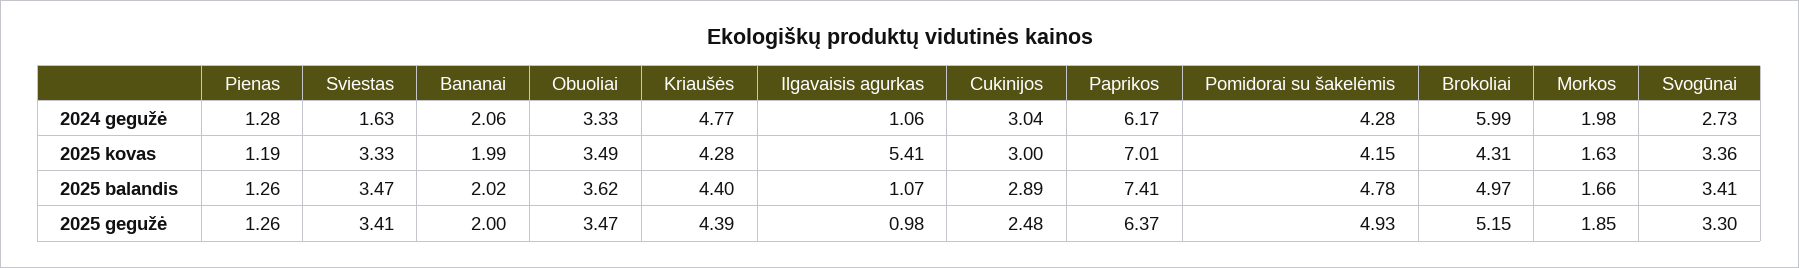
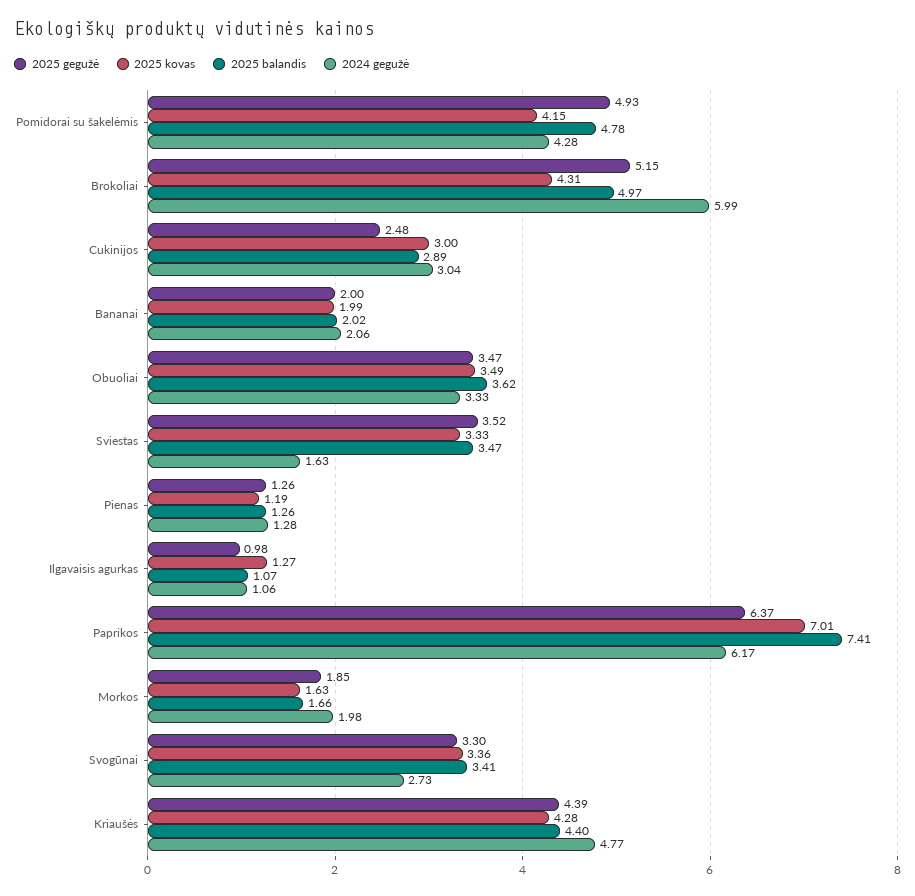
  {
    "2024 gegužė": {
      "Pienas": 1.28,
      "Sviestas": 1.63,
      "Bananai": 2.06,
      "Obuoliai": 3.33,
      "Kriaušės": 4.77,
      "Ilgavaisis agurkas": 1.06,
      "Cukinijos": 3.04,
      "Paprikos": 6.17,
      "Pomidorai su šakelėmis": 4.28,
      "Brokoliai": 5.99,
      "Morkos": 1.98,
      "Svogūnai": 2.73
    },
    "2025 kovas": {
      "Pienas": 1.19,
      "Sviestas": 3.33,
      "Bananai": 1.99,
      "Obuoliai": 3.49,
      "Kriaušės": 4.28,
-     "Ilgavaisis agurkas": 5.41,
+     "Ilgavaisis agurkas": 1.27,
      "Cukinijos": 3,
      "Paprikos": 7.01,
      "Pomidorai su šakelėmis": 4.15,
      "Brokoliai": 4.31,
      "Morkos": 1.63,
      "Svogūnai": 3.36
    },
    "2025 balandis": {
      "Pienas": 1.26,
      "Sviestas": 3.47,
      "Bananai": 2.02,
      "Obuoliai": 3.62,
      "Kriaušės": 4.4,
      "Ilgavaisis agurkas": 1.07,
      "Cukinijos": 2.89,
      "Paprikos": 7.41,
      "Pomidorai su šakelėmis": 4.78,
      "Brokoliai": 4.97,
      "Morkos": 1.66,
      "Svogūnai": 3.41
    },
    "2025 gegužė": {
      "Pienas": 1.26,
-     "Sviestas": 3.41,
+     "Sviestas": 3.52,
      "Bananai": 2,
      "Obuoliai": 3.47,
      "Kriaušės": 4.39,
      "Ilgavaisis agurkas": 0.98,
      "Cukinijos": 2.48,
      "Paprikos": 6.37,
      "Pomidorai su šakelėmis": 4.93,
      "Brokoliai": 5.15,
      "Morkos": 1.85,
      "Svogūnai": 3.3
    }
  }

